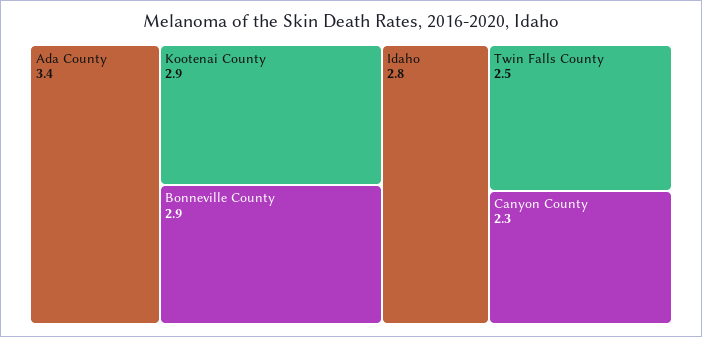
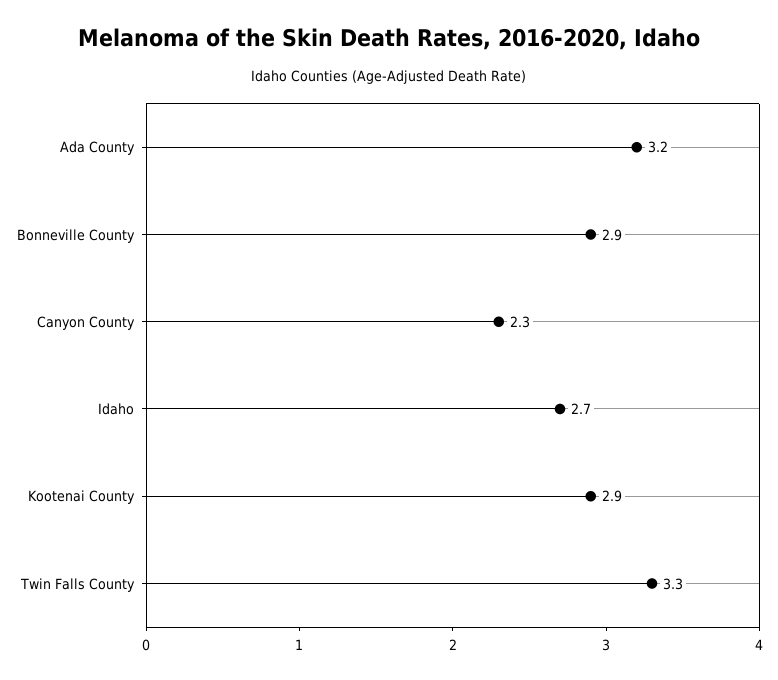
  {
-   "Ada County": 3.4,
+   "Ada County": 3.2,
    "Kootenai County": 2.9,
    "Bonneville County": 2.9,
-   "Idaho": 2.8,
+   "Idaho": 2.7,
-   "Twin Falls County": 2.5,
+   "Twin Falls County": 3.3,
    "Canyon County": 2.3
  }

